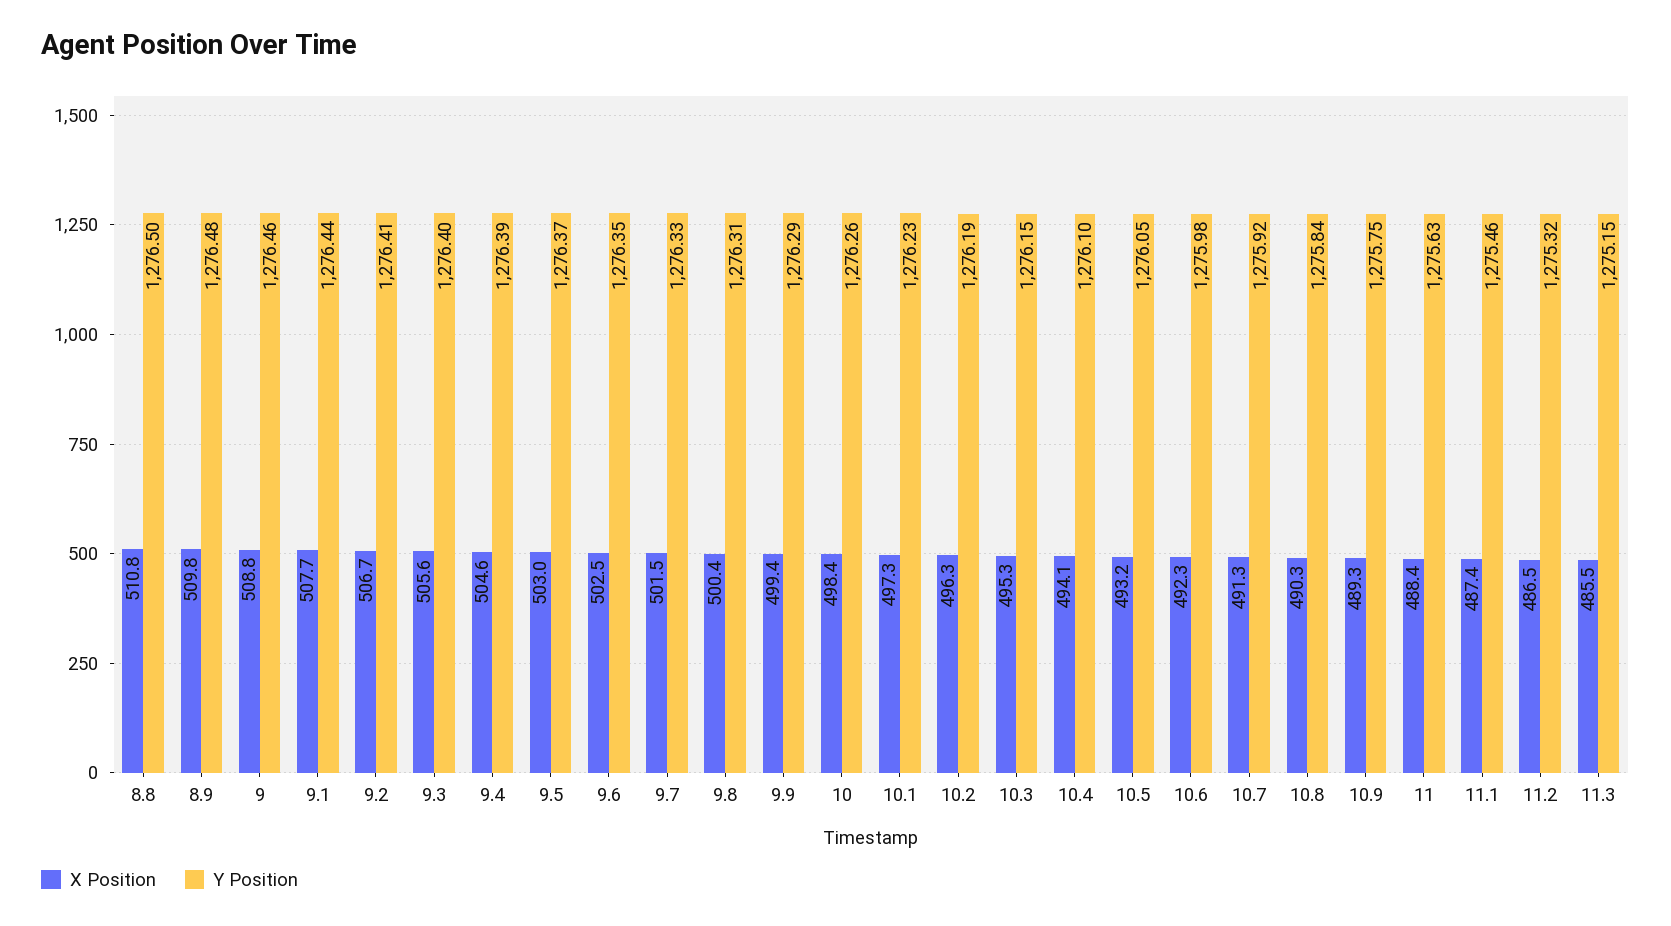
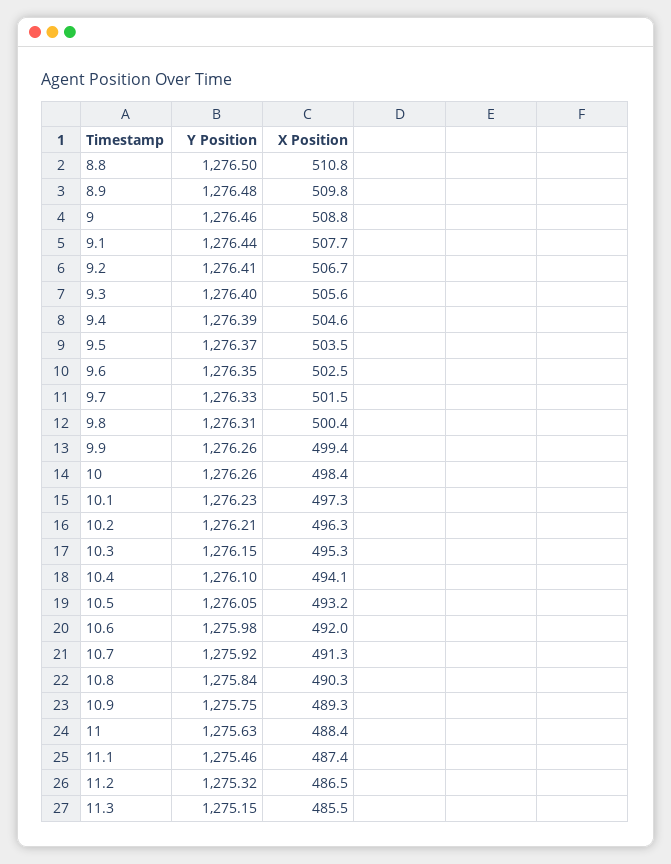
  {
    "X Position": {
      "8.8": 510.8,
      "8.9": 509.8,
      "9": 508.8,
      "9.1": 507.7,
      "9.2": 506.7,
      "9.3": 505.6,
      "9.4": 504.6,
-     "9.5": 503,
+     "9.5": 503.5,
      "9.6": 502.5,
      "9.7": 501.5,
      "9.8": 500.4,
      "9.9": 499.4,
      "10": 498.4,
      "10.1": 497.3,
      "10.2": 496.3,
      "10.3": 495.3,
      "10.4": 494.1,
      "10.5": 493.2,
-     "10.6": 492.3,
+     "10.6": 492,
      "10.7": 491.3,
      "10.8": 490.3,
      "10.9": 489.3,
      "11": 488.4,
      "11.1": 487.4,
      "11.2": 486.5,
      "11.3": 485.5
    },
    "Y Position": {
      "8.8": 1276.5,
      "8.9": 1276.48,
      "9": 1276.46,
      "9.1": 1276.44,
      "9.2": 1276.41,
      "9.3": 1276.4,
      "9.4": 1276.39,
      "9.5": 1276.37,
      "9.6": 1276.35,
      "9.7": 1276.33,
      "9.8": 1276.31,
-     "9.9": 1276.29,
+     "9.9": 1276.26,
      "10": 1276.26,
      "10.1": 1276.23,
-     "10.2": 1276.19,
+     "10.2": 1276.21,
      "10.3": 1276.15,
      "10.4": 1276.1,
      "10.5": 1276.05,
      "10.6": 1275.98,
      "10.7": 1275.92,
      "10.8": 1275.84,
      "10.9": 1275.75,
      "11": 1275.63,
      "11.1": 1275.46,
      "11.2": 1275.32,
      "11.3": 1275.15
    }
  }

